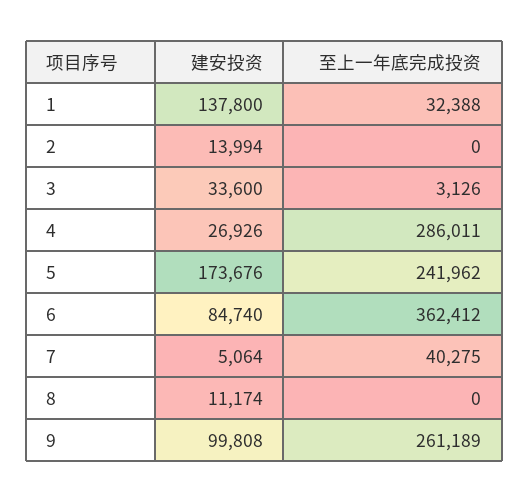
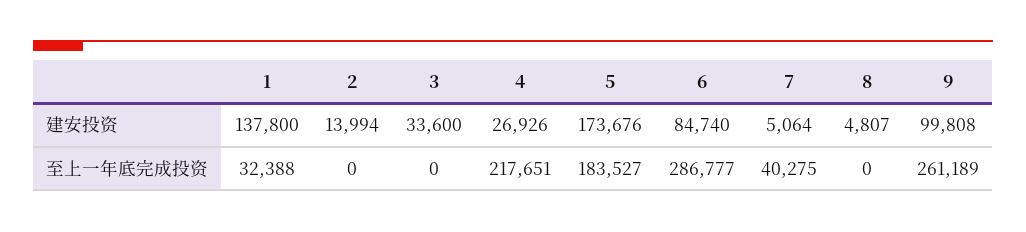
  {
    "建安投资": {
      "1": 137800,
      "2": 13994,
      "3": 33600,
      "4": 26926,
      "5": 173676,
      "6": 84740,
      "7": 5064,
-     "8": 11174,
+     "8": 4807,
      "9": 99808
    },
    "至上一年底完成投资": {
      "1": 32388,
      "2": 0,
-     "3": 3126,
+     "3": 0,
-     "4": 286011,
+     "4": 217651,
-     "5": 241962,
+     "5": 183527,
-     "6": 362412,
+     "6": 286777,
      "7": 40275,
      "8": 0,
      "9": 261189
    }
  }

